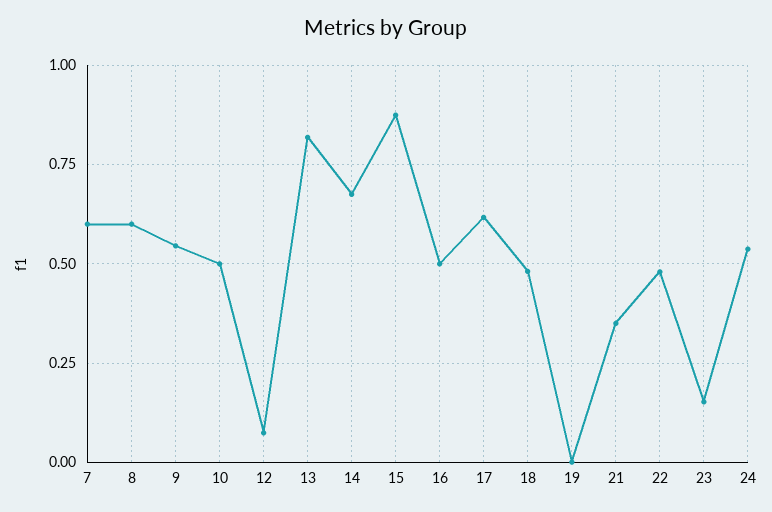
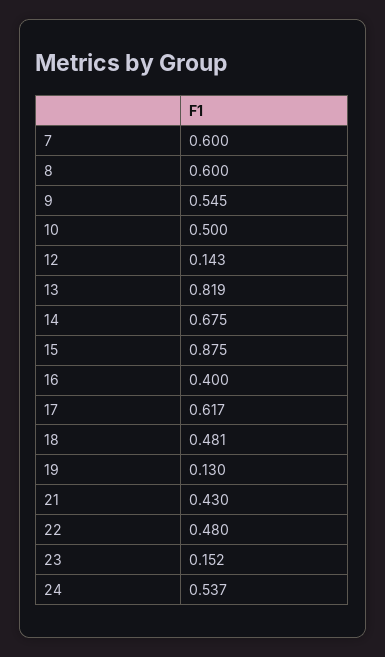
  {
    "7": 0.6,
    "8": 0.6,
    "9": 0.545,
    "10": 0.5,
-   "12": 0.075,
+   "12": 0.143,
    "13": 0.819,
    "14": 0.675,
    "15": 0.875,
-   "16": 0.5,
+   "16": 0.4,
    "17": 0.617,
    "18": 0.481,
-   "19": 0,
+   "19": 0.13,
-   "21": 0.35,
+   "21": 0.43,
    "22": 0.48,
    "23": 0.152,
    "24": 0.537
  }

